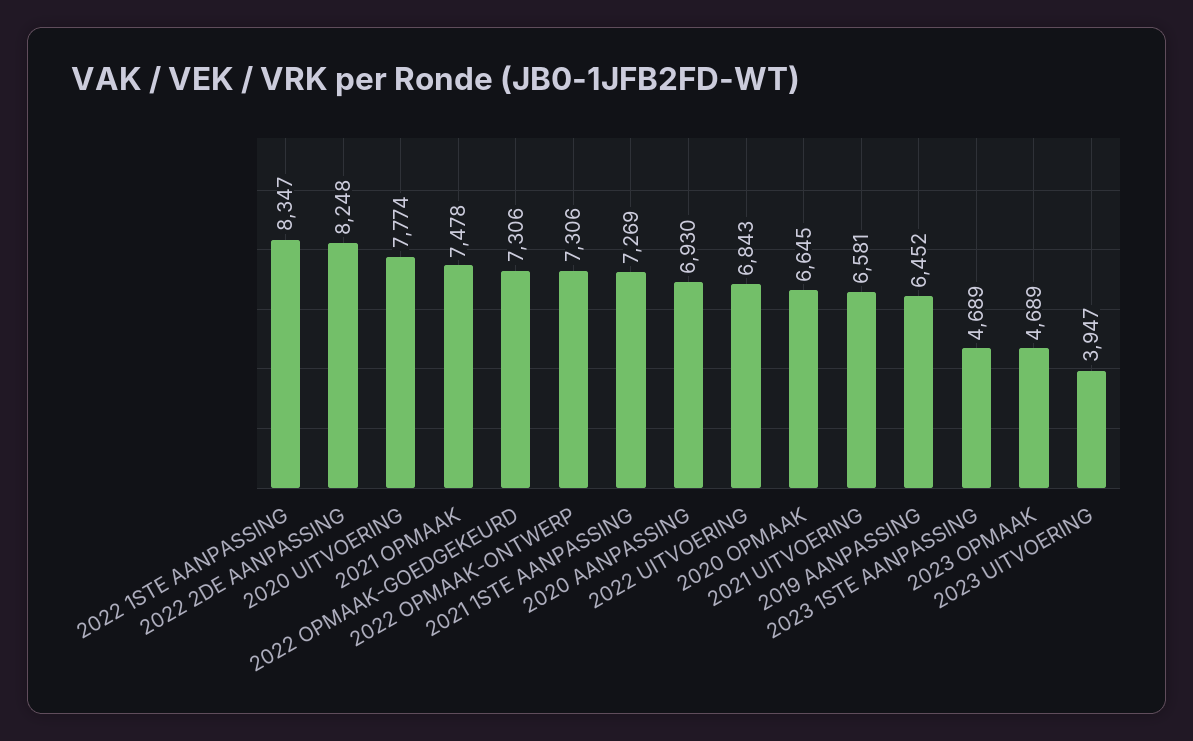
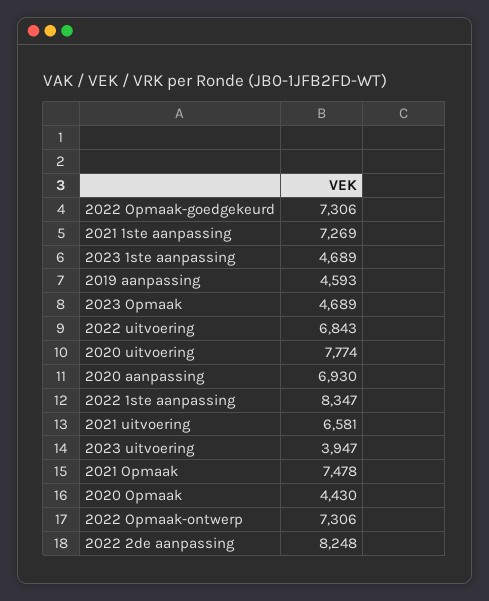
  {
    "2022 1STE AANPASSING": 8347,
    "2022 2DE AANPASSING": 8248,
    "2020 UITVOERING": 7774,
    "2021 OPMAAK": 7478,
    "2022 OPMAAK-GOEDGEKEURD": 7306,
    "2022 OPMAAK-ONTWERP": 7306,
    "2021 1STE AANPASSING": 7269,
    "2020 AANPASSING": 6930,
    "2022 UITVOERING": 6843,
-   "2020 OPMAAK": 6645,
+   "2020 OPMAAK": 4430,
    "2021 UITVOERING": 6581,
-   "2019 AANPASSING": 6452,
+   "2019 AANPASSING": 4593,
    "2023 1STE AANPASSING": 4689,
    "2023 OPMAAK": 4689,
    "2023 UITVOERING": 3947
  }

